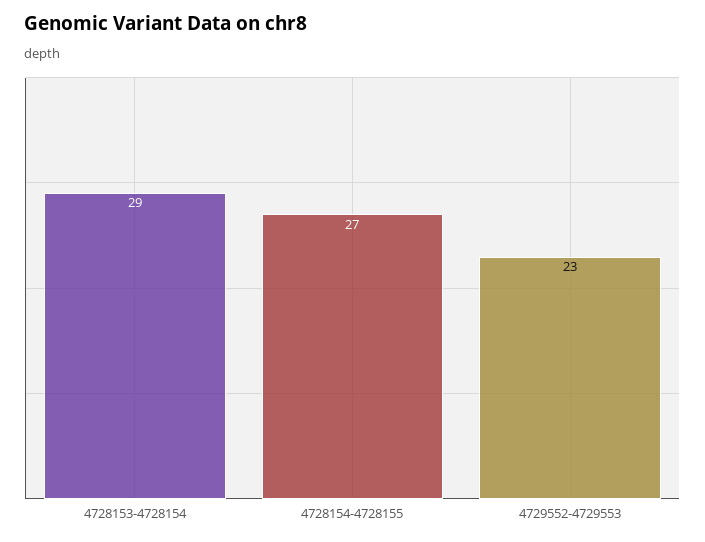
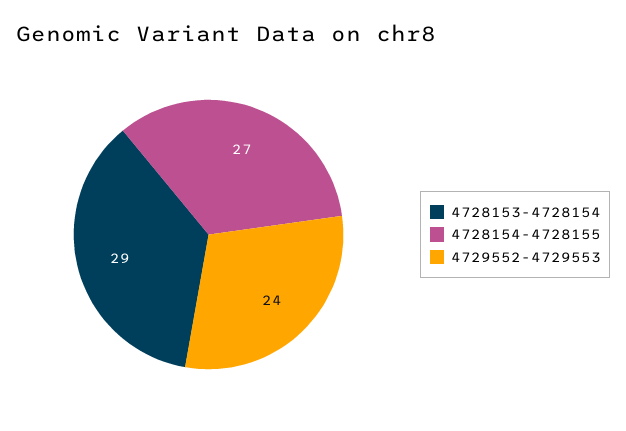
  {
    "4728153-4728154": 29,
    "4728154-4728155": 27,
-   "4729552-4729553": 23
+   "4729552-4729553": 24
  }

